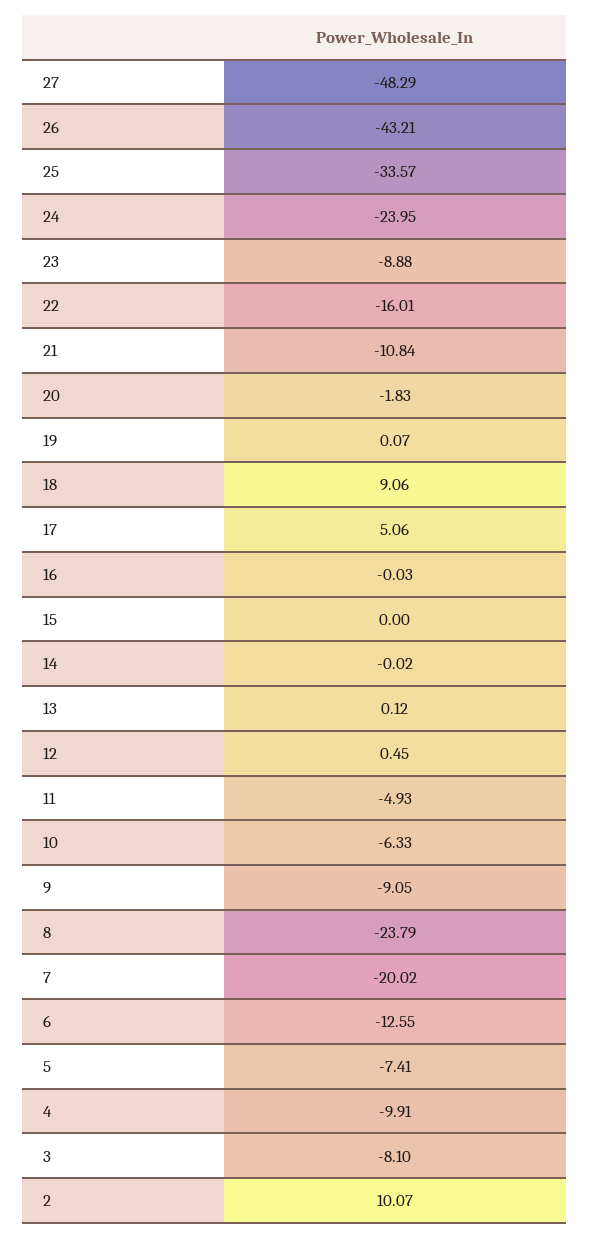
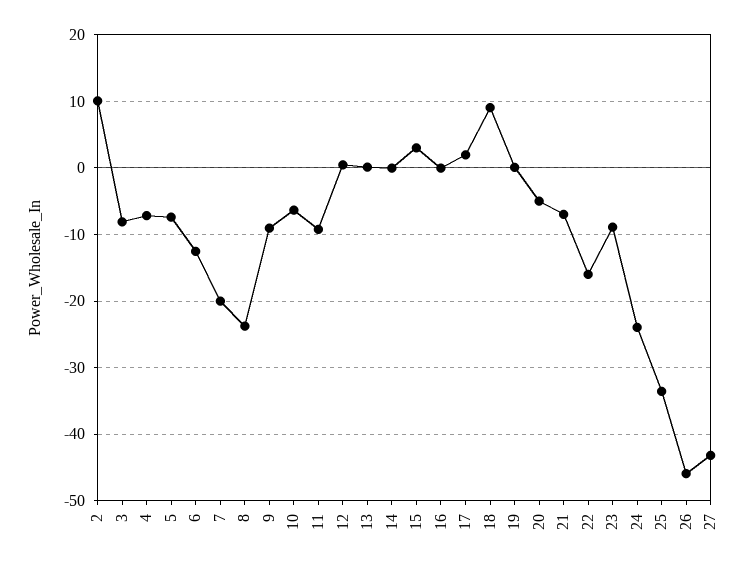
  {
-   "27": -48.29,
+   "27": -43,
-   "26": -43.21,
+   "26": -46,
    "25": -33.57,
    "24": -23.95,
    "23": -8.88,
    "22": -16.01,
-   "21": -10.84,
+   "21": -7,
-   "20": -1.83,
+   "20": -5,
    "19": 0.07,
    "18": 9.06,
-   "17": 5.06,
+   "17": 2,
    "16": -0.03,
-   "15": 0,
+   "15": 3,
    "14": -0.02,
    "13": 0.12,
    "12": 0.45,
-   "11": -4.93,
+   "11": -9,
    "10": -6.33,
    "9": -9.05,
    "8": -23.79,
    "7": -20.02,
    "6": -12.55,
    "5": -7.41,
-   "4": -9.91,
+   "4": -7,
    "3": -8.1,
    "2": 10.07
  }

